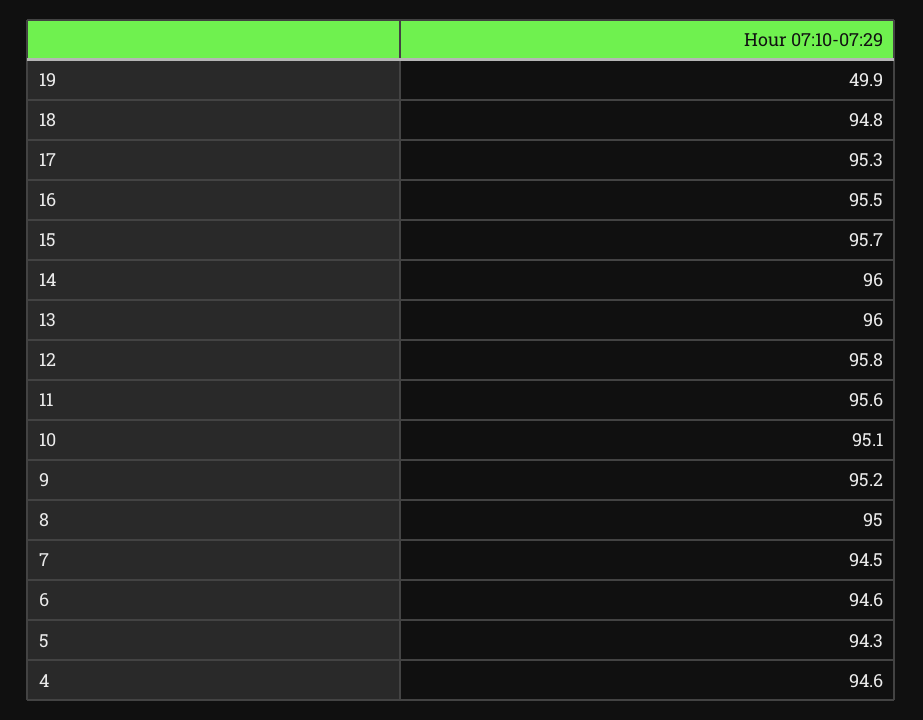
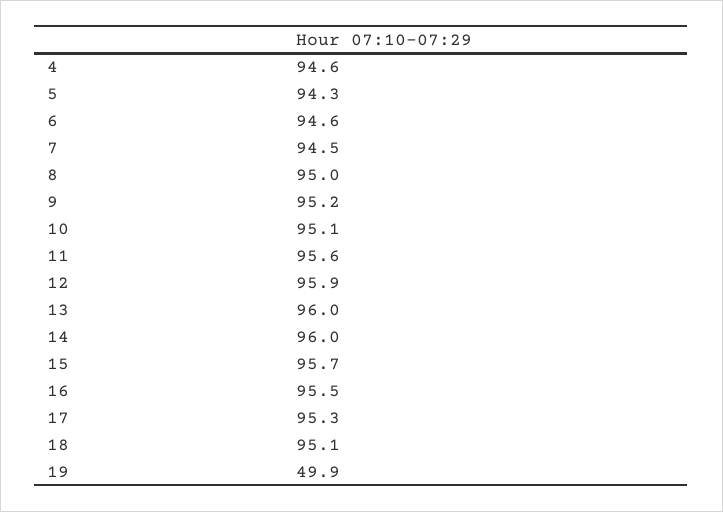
  {
    "19": 49.9,
-   "18": 94.8,
+   "18": 95.1,
    "17": 95.3,
    "16": 95.5,
    "15": 95.7,
    "14": 96,
    "13": 96,
-   "12": 95.8,
+   "12": 95.9,
    "11": 95.6,
    "10": 95.1,
    "9": 95.2,
    "8": 95,
    "7": 94.5,
    "6": 94.6,
    "5": 94.3,
    "4": 94.6
  }

